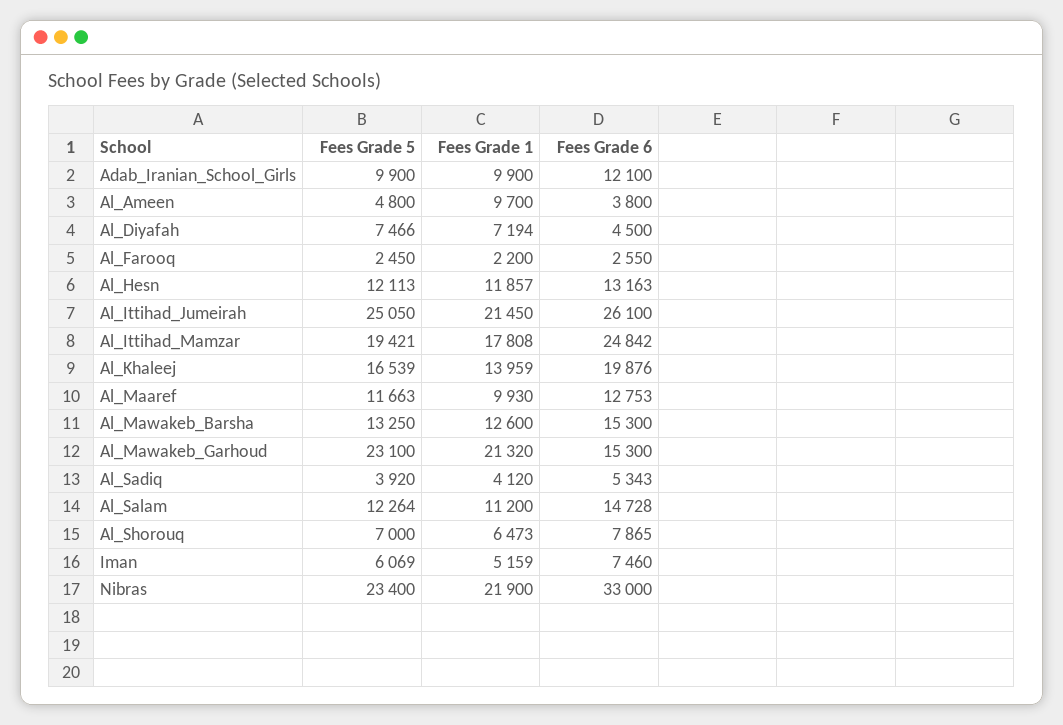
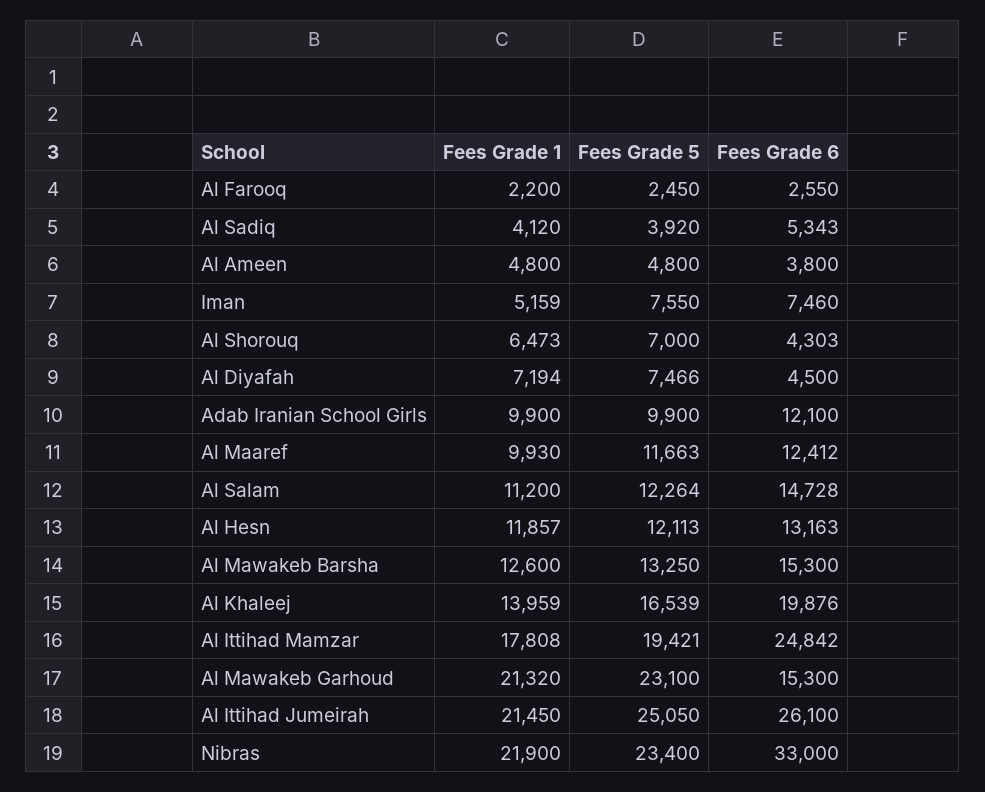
  {
    "Fees Grade 5": {
      "Adab_Iranian_School_Girls": 9900,
      "Al_Ameen": 4800,
      "Al_Diyafah": 7466,
      "Al_Farooq": 2450,
      "Al_Hesn": 12113,
      "Al_Ittihad_Jumeirah": 25050,
      "Al_Ittihad_Mamzar": 19421,
      "Al_Khaleej": 16539,
      "Al_Maaref": 11663,
      "Al_Mawakeb_Barsha": 13250,
      "Al_Mawakeb_Garhoud": 23100,
      "Al_Sadiq": 3920,
      "Al_Salam": 12264,
      "Al_Shorouq": 7000,
-     "Iman": 6069,
+     "Iman": 7550,
      "Nibras": 23400
    },
    "Fees Grade 1": {
      "Adab_Iranian_School_Girls": 9900,
-     "Al_Ameen": 9700,
+     "Al_Ameen": 4800,
      "Al_Diyafah": 7194,
      "Al_Farooq": 2200,
      "Al_Hesn": 11857,
      "Al_Ittihad_Jumeirah": 21450,
      "Al_Ittihad_Mamzar": 17808,
      "Al_Khaleej": 13959,
      "Al_Maaref": 9930,
      "Al_Mawakeb_Barsha": 12600,
      "Al_Mawakeb_Garhoud": 21320,
      "Al_Sadiq": 4120,
      "Al_Salam": 11200,
      "Al_Shorouq": 6473,
      "Iman": 5159,
      "Nibras": 21900
    },
    "Fees Grade 6": {
      "Adab_Iranian_School_Girls": 12100,
      "Al_Ameen": 3800,
      "Al_Diyafah": 4500,
      "Al_Farooq": 2550,
      "Al_Hesn": 13163,
      "Al_Ittihad_Jumeirah": 26100,
      "Al_Ittihad_Mamzar": 24842,
      "Al_Khaleej": 19876,
-     "Al_Maaref": 12753,
+     "Al_Maaref": 12412,
      "Al_Mawakeb_Barsha": 15300,
      "Al_Mawakeb_Garhoud": 15300,
      "Al_Sadiq": 5343,
      "Al_Salam": 14728,
-     "Al_Shorouq": 7865,
+     "Al_Shorouq": 4303,
      "Iman": 7460,
      "Nibras": 33000
    }
  }

